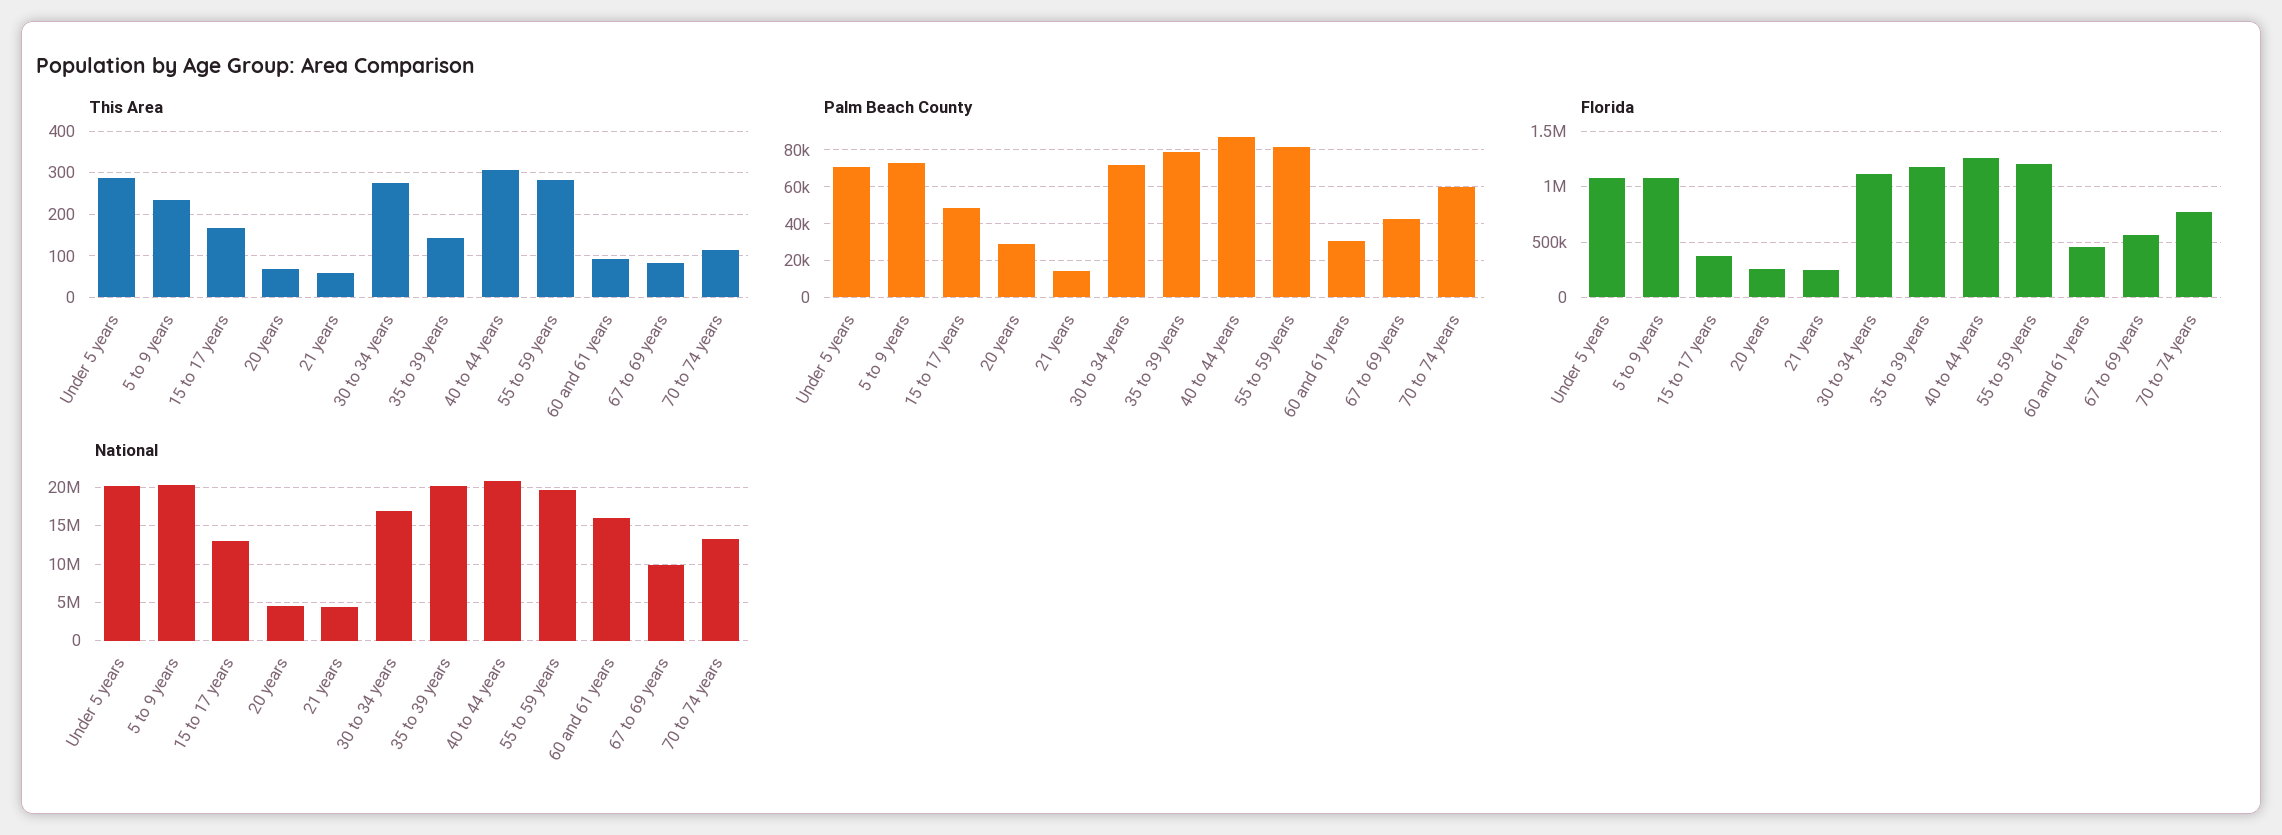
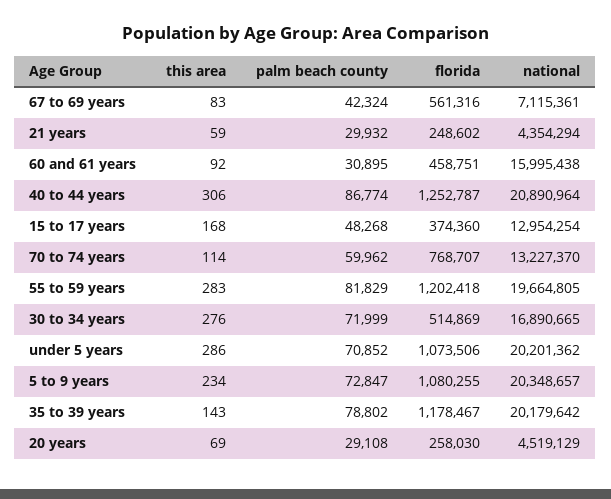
  {
    "This Area": {
      "Under 5 years": 286,
      "5 to 9 years": 234,
      "15 to 17 years": 168,
      "20 years": 69,
      "21 years": 59,
      "30 to 34 years": 276,
      "35 to 39 years": 143,
      "40 to 44 years": 306,
      "55 to 59 years": 283,
      "60 and 61 years": 92,
      "67 to 69 years": 83,
      "70 to 74 years": 114
    },
    "Palm Beach County": {
      "Under 5 years": 70852,
      "5 to 9 years": 72847,
      "15 to 17 years": 48268,
      "20 years": 29108,
-     "21 years": 15000,
+     "21 years": 29932,
      "30 to 34 years": 71999,
      "35 to 39 years": 78802,
      "40 to 44 years": 86774,
      "55 to 59 years": 81829,
      "60 and 61 years": 30895,
      "67 to 69 years": 42324,
      "70 to 74 years": 59962
    },
    "Florida": {
      "Under 5 years": 1073506,
      "5 to 9 years": 1080255,
      "15 to 17 years": 374360,
      "20 years": 258030,
      "21 years": 248602,
-     "30 to 34 years": 1100000,
+     "30 to 34 years": 514869,
      "35 to 39 years": 1178467,
      "40 to 44 years": 1252787,
      "55 to 59 years": 1202418,
      "60 and 61 years": 458751,
      "67 to 69 years": 561316,
      "70 to 74 years": 768707
    },
    "National": {
      "Under 5 years": 20201362,
      "5 to 9 years": 20348657,
      "15 to 17 years": 12954254,
      "20 years": 4519129,
      "21 years": 4354294,
      "30 to 34 years": 16890665,
      "35 to 39 years": 20179642,
      "40 to 44 years": 20890964,
      "55 to 59 years": 19664805,
      "60 and 61 years": 15995438,
-     "67 to 69 years": 10000000,
+     "67 to 69 years": 7115361,
      "70 to 74 years": 13227370
    }
  }

